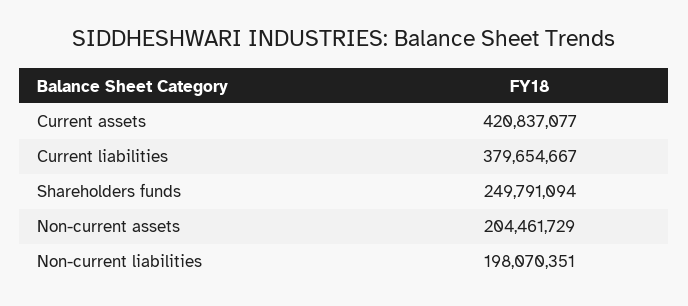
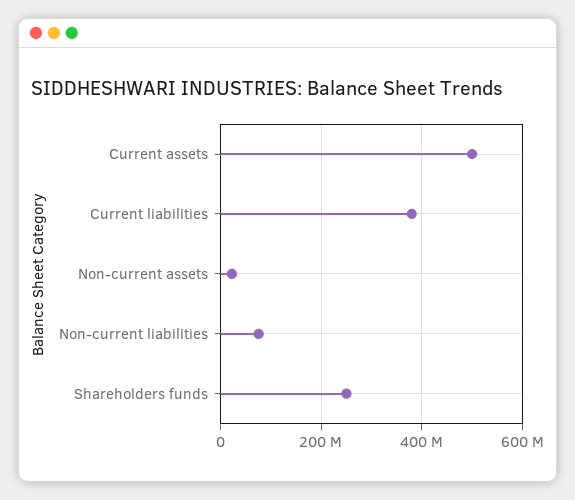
  {
-   "Current assets": 420837077,
+   "Current assets": 500000000,
    "Current liabilities": 379654667,
    "Shareholders funds": 249791094,
-   "Non-current assets": 204461729,
+   "Non-current assets": 20000000,
-   "Non-current liabilities": 198070351
+   "Non-current liabilities": 80000000
  }

